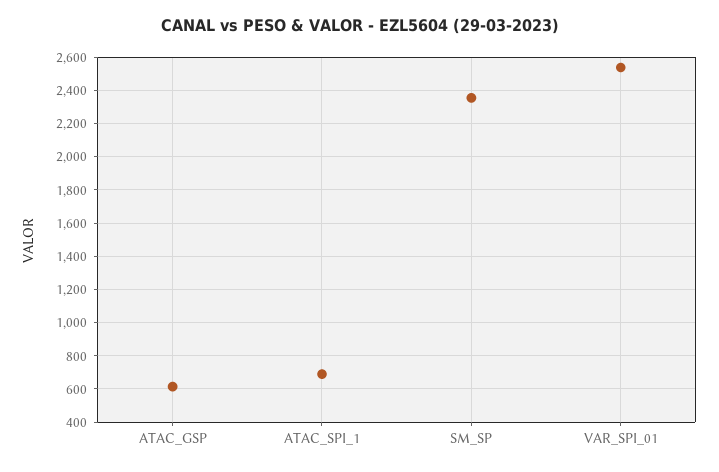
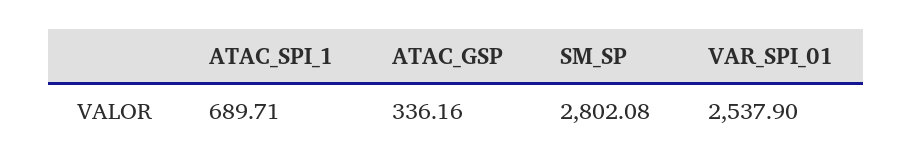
  {
-   "ATAC_GSP": 600,
+   "ATAC_GSP": 336.16,
    "ATAC_SPI_1": 689.71,
-   "SM_SP": 2350,
+   "SM_SP": 2802.08,
    "VAR_SPI_01": 2537.9
  }

